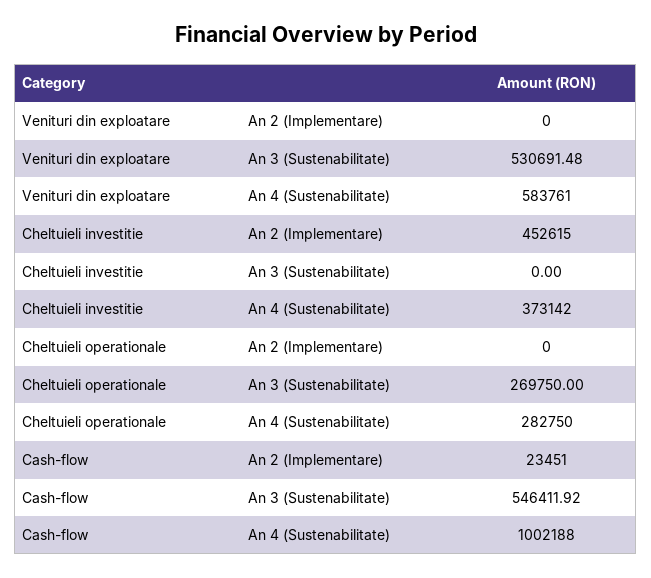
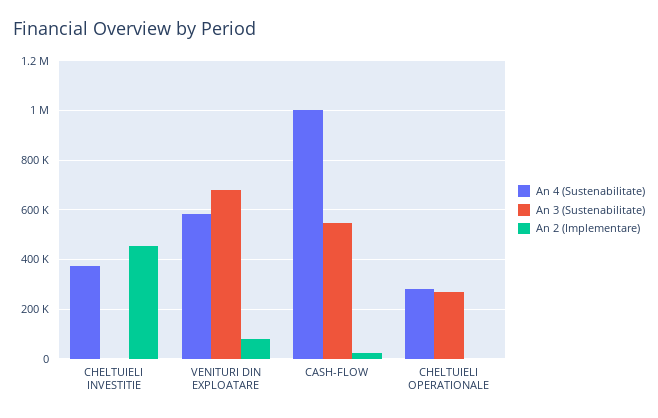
  {
    "An 2 (Implementare)": {
-     "Venituri din exploatare": 0,
+     "Venituri din exploatare": 75000,
      "Cheltuieli investitie": 452615,
      "Cheltuieli operationale": 0,
      "Cash-flow": 23451
    },
    "An 3 (Sustenabilitate)": {
-     "Venituri din exploatare": 530691.48,
+     "Venituri din exploatare": 675000,
      "Cheltuieli investitie": 0,
      "Cheltuieli operationale": 269750,
      "Cash-flow": 546411.92
    },
    "An 4 (Sustenabilitate)": {
      "Venituri din exploatare": 583761,
      "Cheltuieli investitie": 373142,
      "Cheltuieli operationale": 282750,
      "Cash-flow": 1002188
    }
  }

